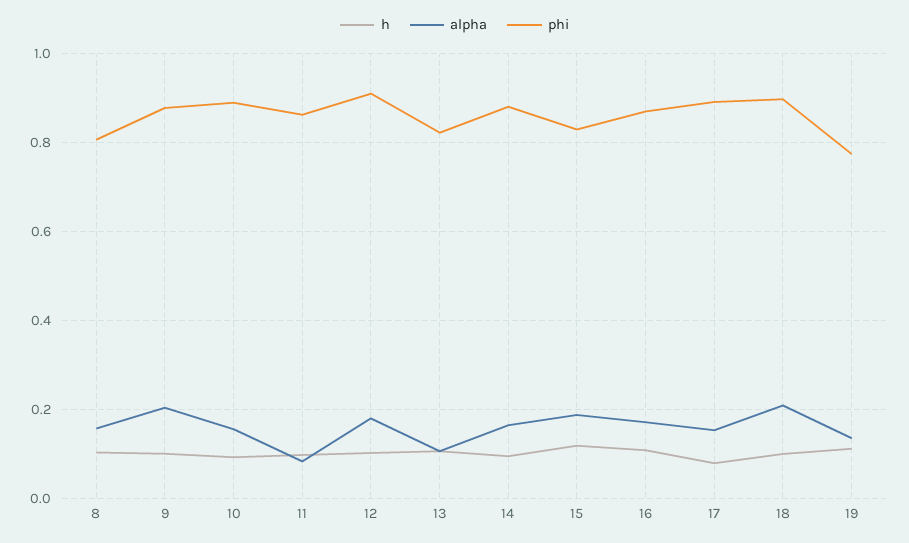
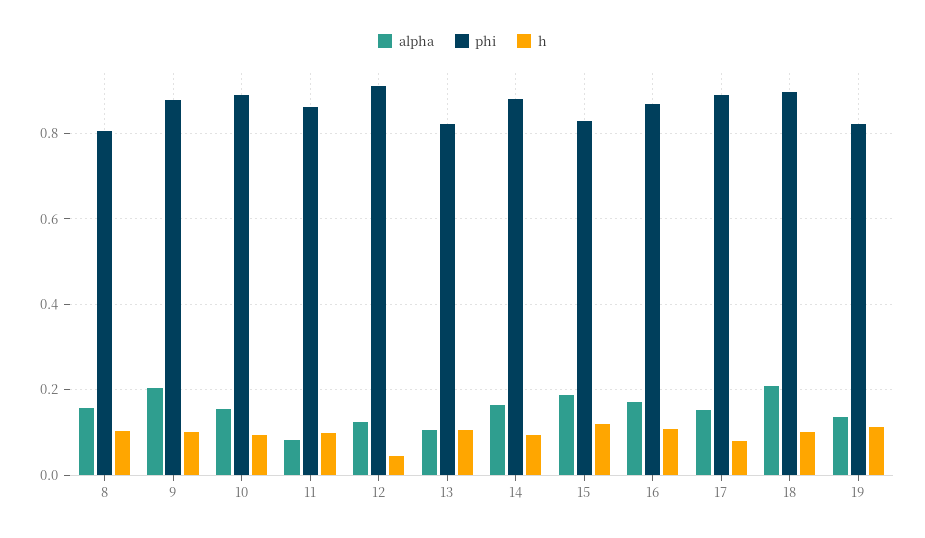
  {
    "h": {
      "8": 0.1,
      "9": 0.1,
      "10": 0.1,
      "11": 0.1,
-     "12": 0.1,
+     "12": 0.04,
      "13": 0.1,
      "14": 0.1,
      "15": 0.12,
      "16": 0.1,
      "17": 0.08,
      "18": 0.1,
      "19": 0.12
    },
    "alpha": {
      "8": 0.16,
      "9": 0.2,
      "10": 0.16,
      "11": 0.08,
-     "12": 0.18,
+     "12": 0.12,
      "13": 0.1,
      "14": 0.16,
      "15": 0.18,
      "16": 0.18,
      "17": 0.16,
      "18": 0.2,
      "19": 0.14
    },
    "phi": {
      "8": 0.8,
      "9": 0.88,
      "10": 0.88,
      "11": 0.86,
      "12": 0.92,
      "13": 0.82,
      "14": 0.88,
      "15": 0.82,
      "16": 0.88,
      "17": 0.9,
      "18": 0.9,
-     "19": 0.78
+     "19": 0.82
    }
  }

